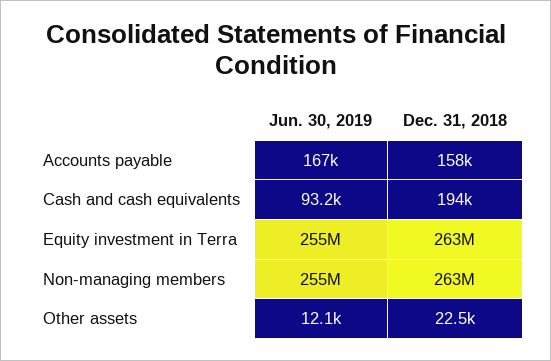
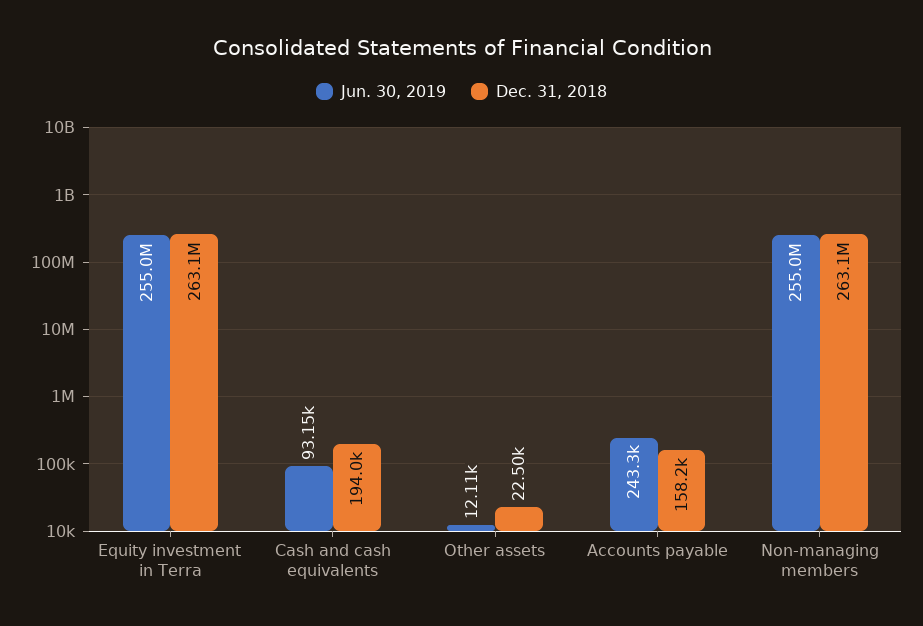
  {
    "Jun. 30, 2019": {
-     "Accounts payable": 167000,
+     "Accounts payable": 243300,
      "Cash and cash equivalents": 93150,
      "Equity investment in Terra": 255000000,
      "Non-managing members": 255000000,
      "Other assets": 12110
    },
    "Dec. 31, 2018": {
      "Accounts payable": 158200,
      "Cash and cash equivalents": 194000,
      "Equity investment in Terra": 263100000,
      "Non-managing members": 263100000,
      "Other assets": 22500
    }
  }

